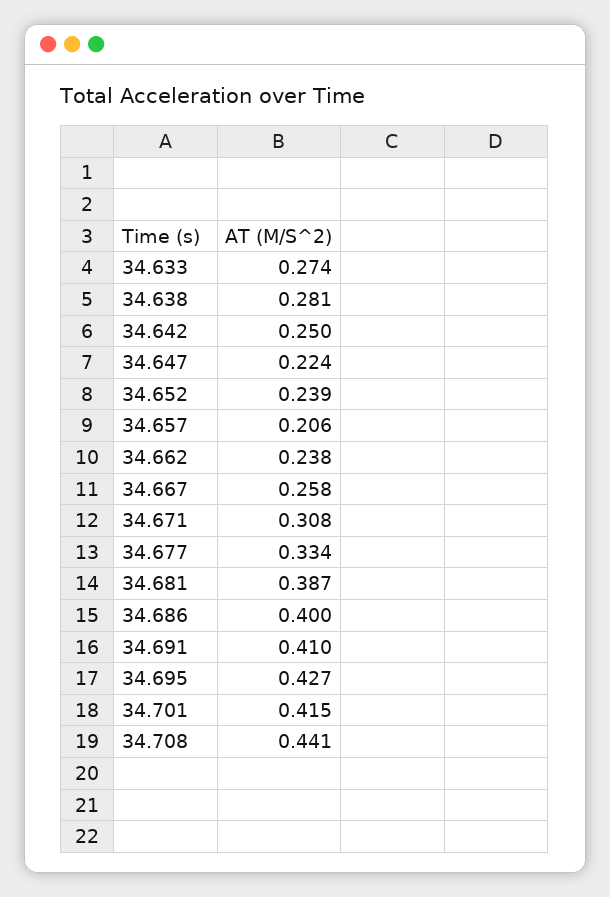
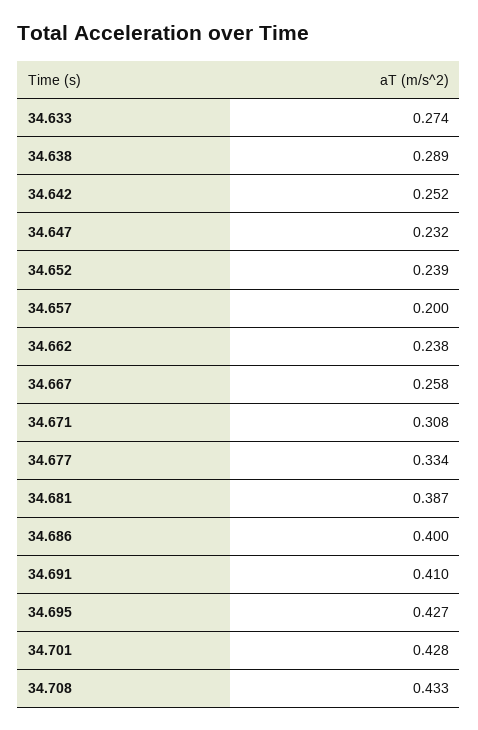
  {
    "34.633": 0.274,
-   "34.638": 0.281,
+   "34.638": 0.289,
-   "34.642": 0.25,
+   "34.642": 0.252,
-   "34.647": 0.224,
+   "34.647": 0.232,
    "34.652": 0.239,
-   "34.657": 0.206,
+   "34.657": 0.2,
    "34.662": 0.238,
    "34.667": 0.258,
    "34.671": 0.308,
    "34.677": 0.334,
    "34.681": 0.387,
    "34.686": 0.4,
    "34.691": 0.41,
    "34.695": 0.427,
-   "34.701": 0.415,
+   "34.701": 0.428,
-   "34.708": 0.441
+   "34.708": 0.433
  }

